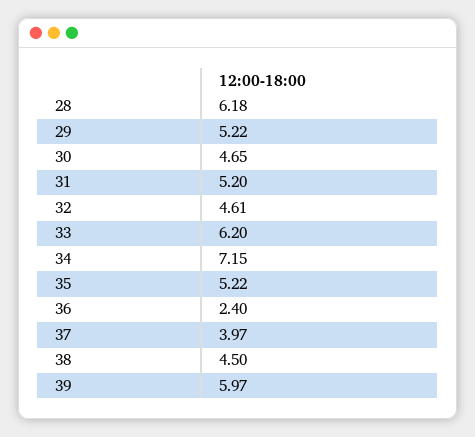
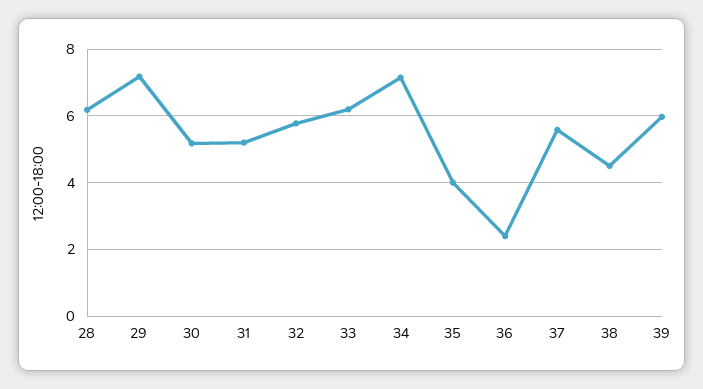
  {
    "28": 6.18,
-   "29": 5.22,
+   "29": 7.2,
-   "30": 4.65,
+   "30": 5.2,
    "31": 5.2,
-   "32": 4.61,
+   "32": 5.8,
    "33": 6.2,
    "34": 7.15,
-   "35": 5.22,
+   "35": 4,
    "36": 2.4,
-   "37": 3.97,
+   "37": 5.6,
    "38": 4.5,
    "39": 5.97
  }

